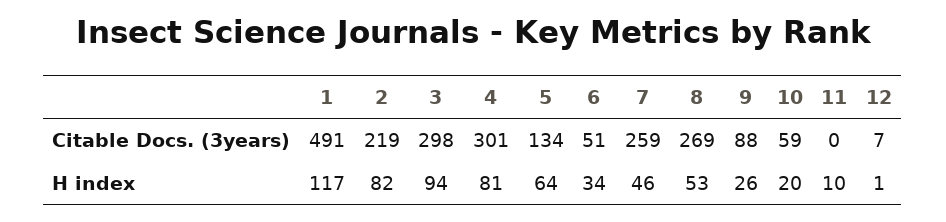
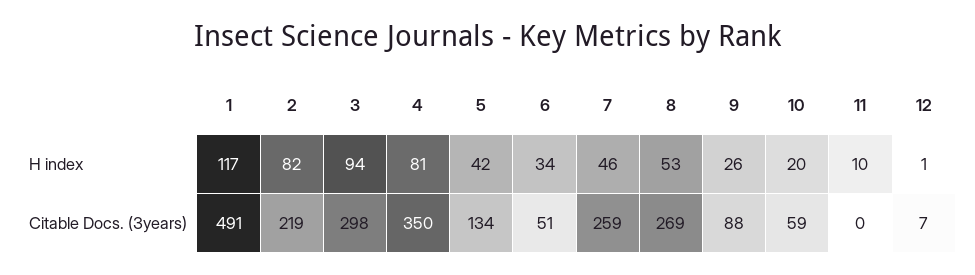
  {
    "1": {
      "Citable Docs. (3years)": 491,
      "H index": 117
    },
    "2": {
      "Citable Docs. (3years)": 219,
      "H index": 82
    },
    "3": {
      "Citable Docs. (3years)": 298,
      "H index": 94
    },
    "4": {
-     "Citable Docs. (3years)": 301,
+     "Citable Docs. (3years)": 350,
      "H index": 81
    },
    "5": {
      "Citable Docs. (3years)": 134,
-     "H index": 64
+     "H index": 42
    },
    "6": {
      "Citable Docs. (3years)": 51,
      "H index": 34
    },
    "7": {
      "Citable Docs. (3years)": 259,
      "H index": 46
    },
    "8": {
      "Citable Docs. (3years)": 269,
      "H index": 53
    },
    "9": {
      "Citable Docs. (3years)": 88,
      "H index": 26
    },
    "10": {
      "Citable Docs. (3years)": 59,
      "H index": 20
    },
    "11": {
      "Citable Docs. (3years)": 0,
      "H index": 10
    },
    "12": {
      "Citable Docs. (3years)": 7,
      "H index": 1
    }
  }

